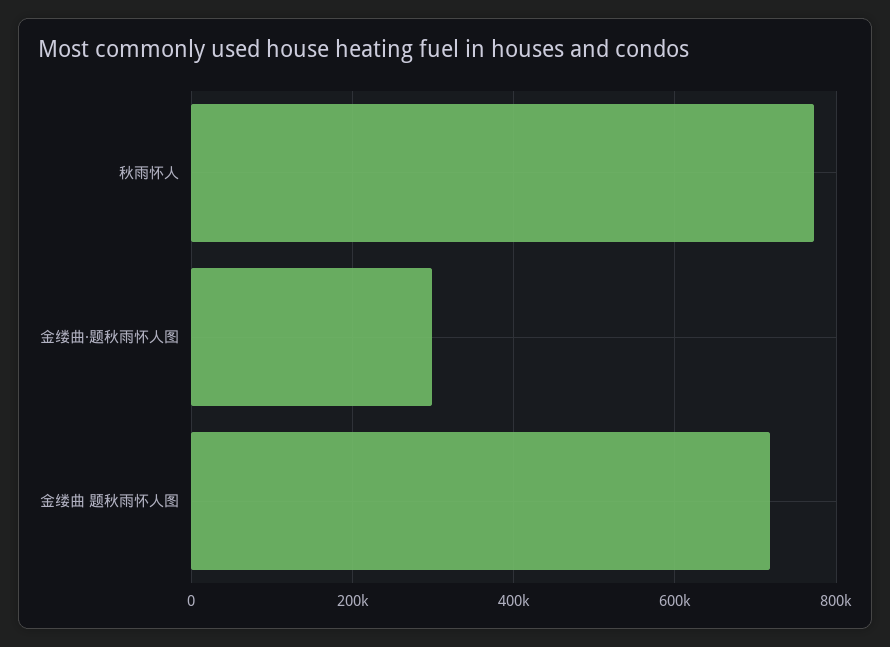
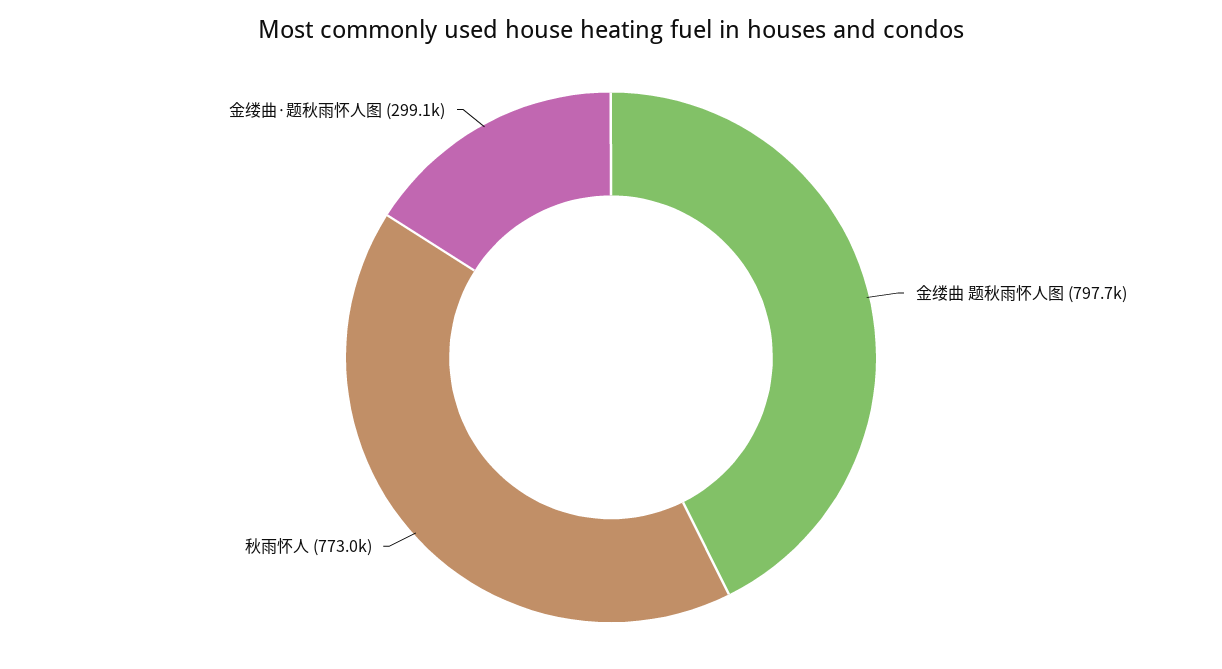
  {
    "秋雨怀人": 773000,
    "金缕曲·题秋雨怀人图": 299100,
-   "金缕曲 题秋雨怀人图": 720000
+   "金缕曲 题秋雨怀人图": 797700
  }

